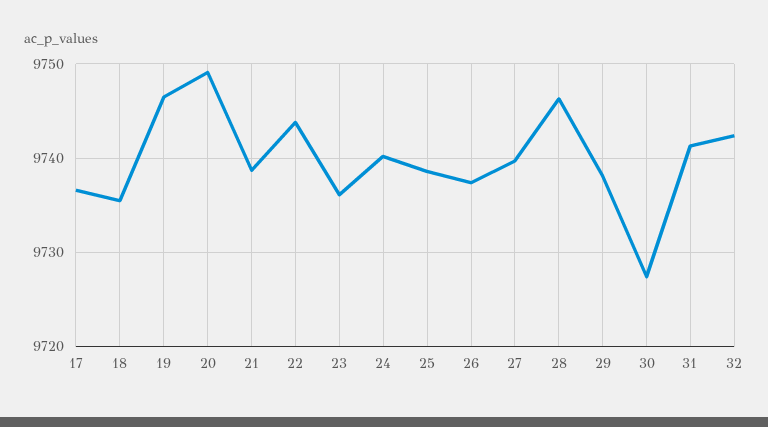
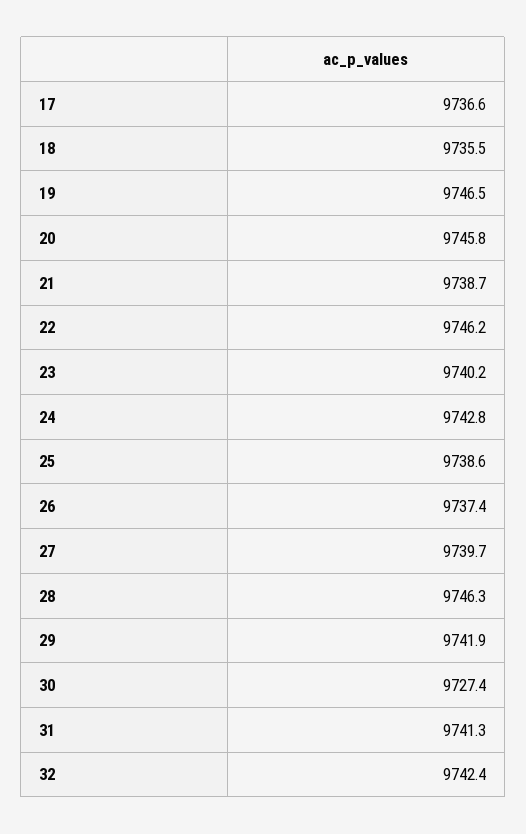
  {
    "17": 9736.6,
    "18": 9735.5,
    "19": 9746.5,
-   "20": 9749,
+   "20": 9745.8,
    "21": 9738.7,
-   "22": 9744,
+   "22": 9746.2,
-   "23": 9736,
+   "23": 9740.2,
-   "24": 9740,
+   "24": 9742.8,
    "25": 9738.6,
    "26": 9737.4,
    "27": 9739.7,
    "28": 9746.3,
-   "29": 9738,
+   "29": 9741.9,
    "30": 9727.4,
    "31": 9741.3,
    "32": 9742.4
  }

